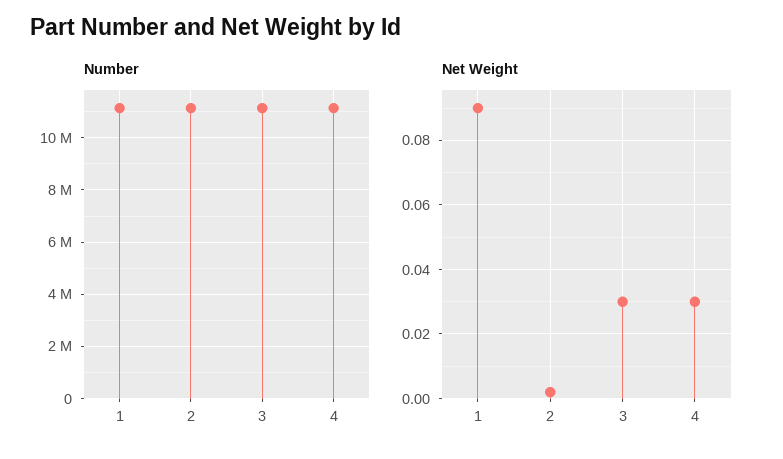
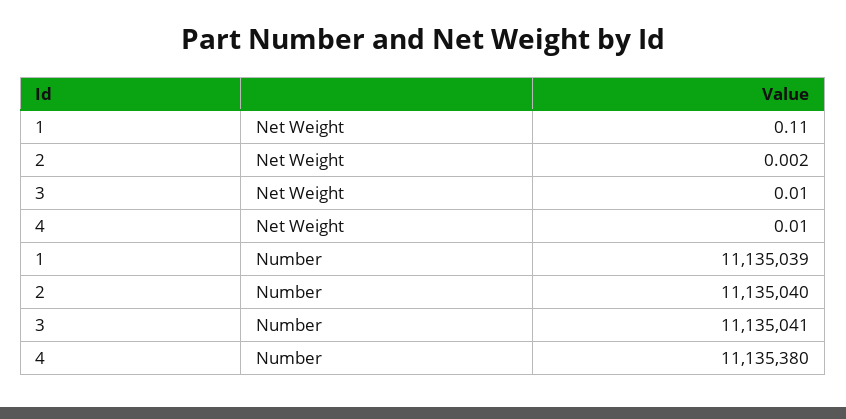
  {
    "Number": {
      "1": 11135039,
      "2": 11135040,
      "3": 11135041,
      "4": 11135380
    },
    "Net Weight": {
-     "1": 0.09,
+     "1": 0.11,
      "2": 0.002,
-     "3": 0.03,
+     "3": 0.01,
-     "4": 0.03
+     "4": 0.01
    }
  }

